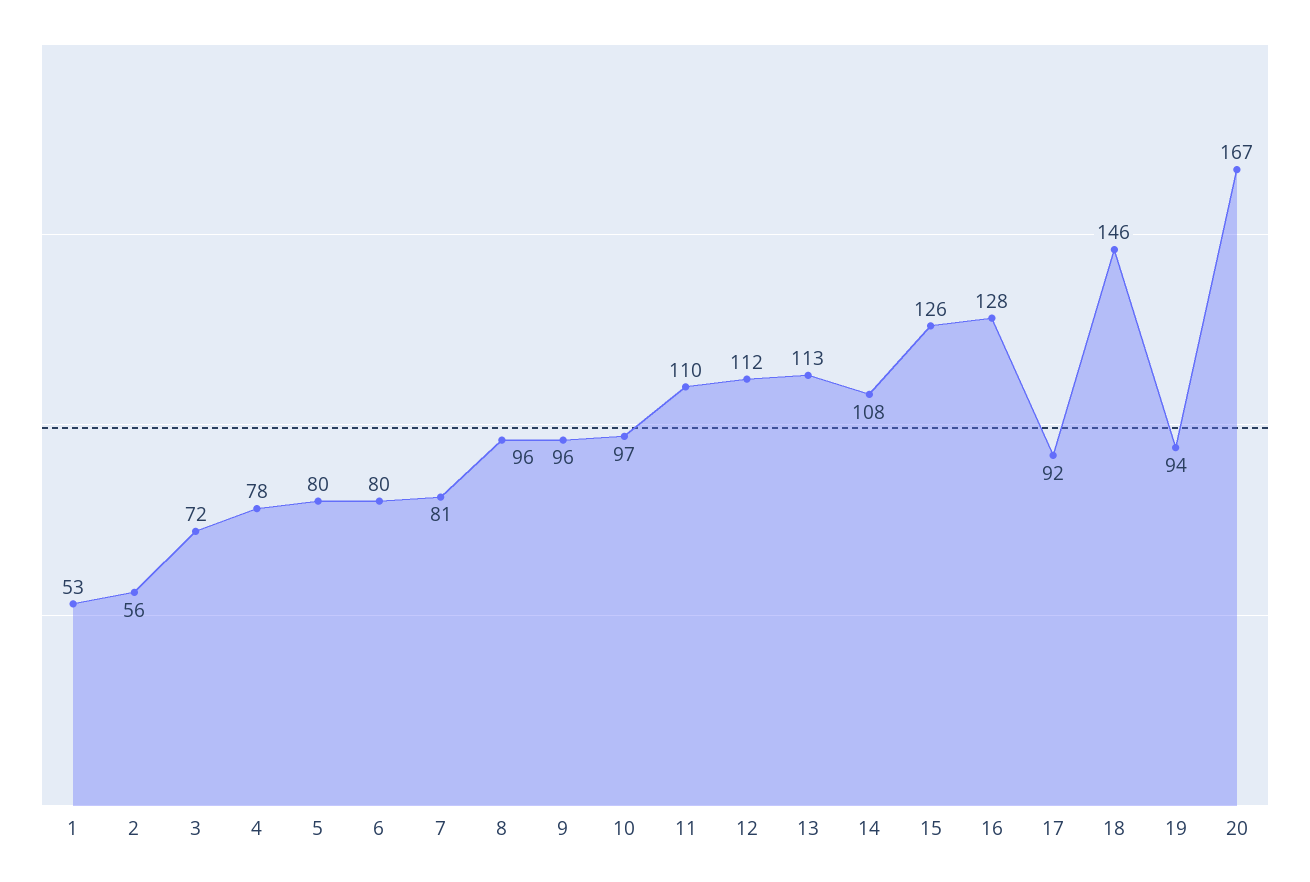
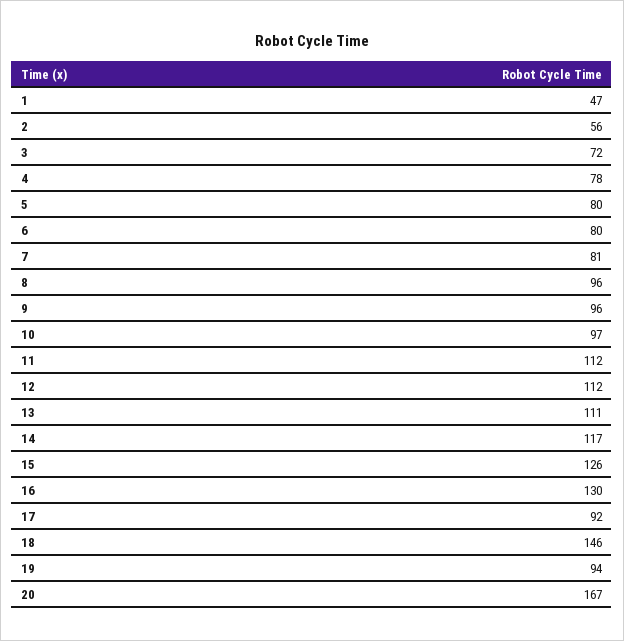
  {
-   "1": 53,
+   "1": 47,
    "2": 56,
    "3": 72,
    "4": 78,
    "5": 80,
    "6": 80,
    "7": 81,
    "8": 96,
    "9": 96,
    "10": 97,
-   "11": 110,
+   "11": 112,
    "12": 112,
-   "13": 113,
+   "13": 111,
-   "14": 108,
+   "14": 117,
    "15": 126,
-   "16": 128,
+   "16": 130,
    "17": 92,
    "18": 146,
    "19": 94,
    "20": 167
  }

